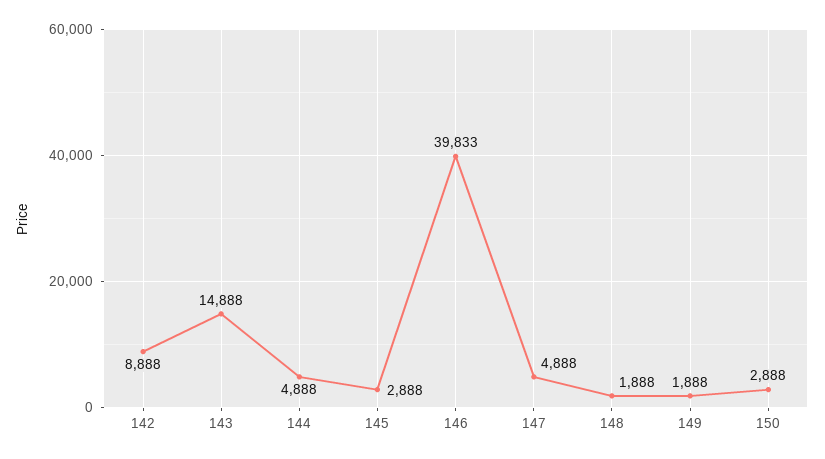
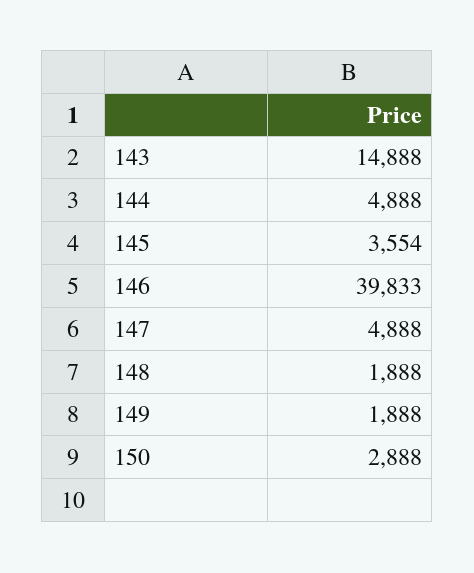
  {
-   "142": 8888,
    "143": 14888,
    "144": 4888,
-   "145": 2888,
+   "145": 3554,
    "146": 39833,
    "147": 4888,
    "148": 1888,
    "149": 1888,
    "150": 2888
  }

